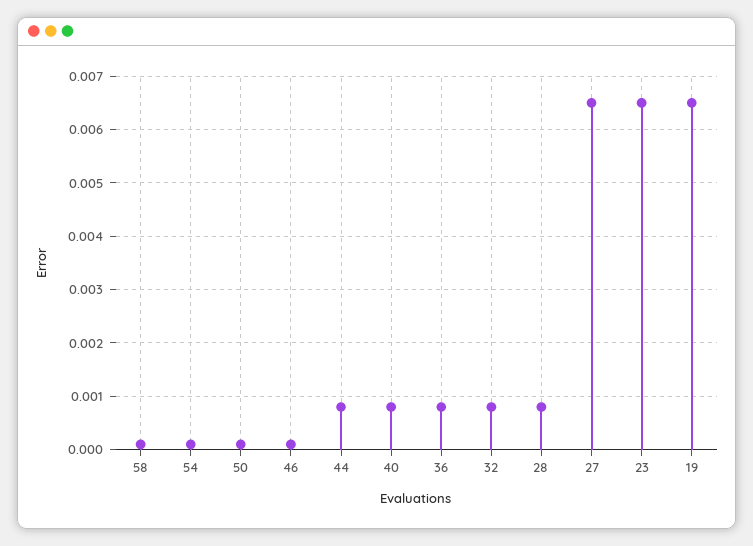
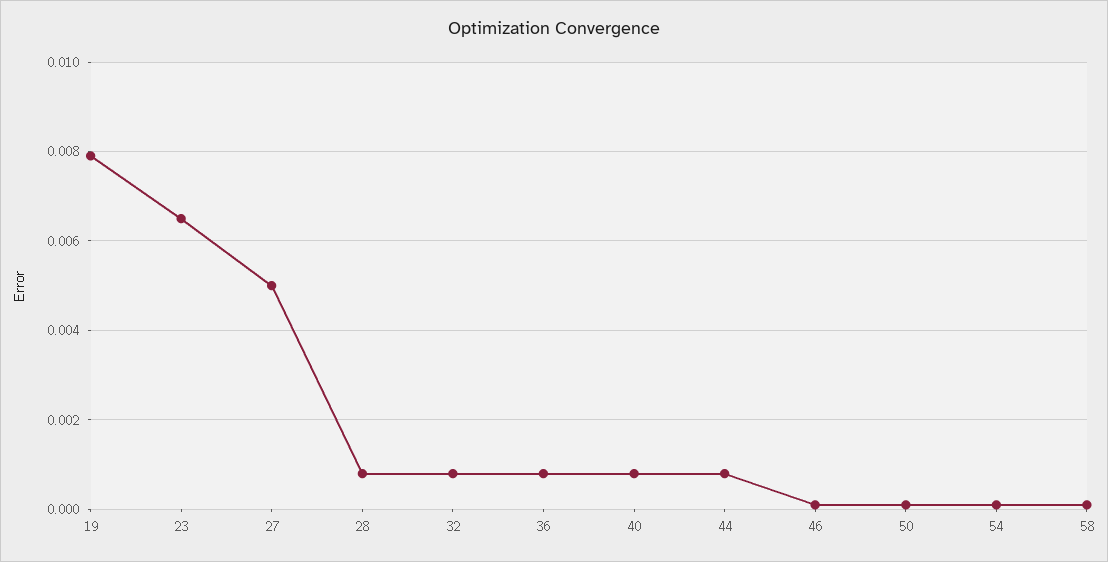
  {
    "58": 0,
    "54": 0,
    "50": 0,
    "46": 0,
    "44": 0.001,
    "40": 0.001,
    "36": 0.001,
    "32": 0.001,
    "28": 0.001,
-   "27": 0.0065,
+   "27": 0.005,
    "23": 0.0065,
-   "19": 0.0065
+   "19": 0.008
  }

